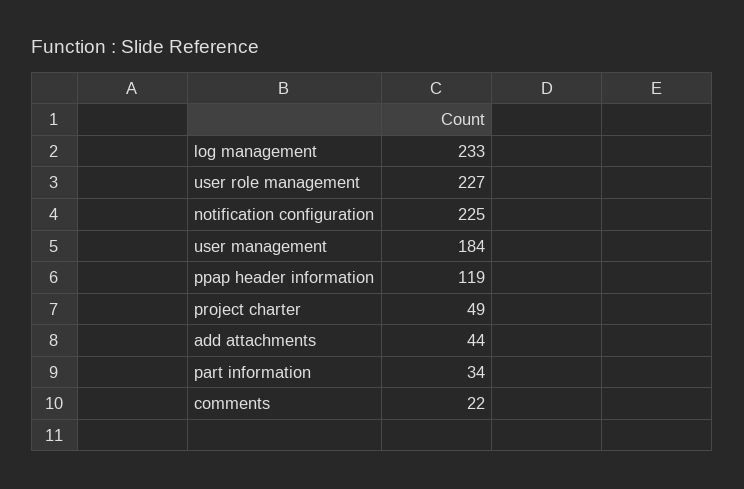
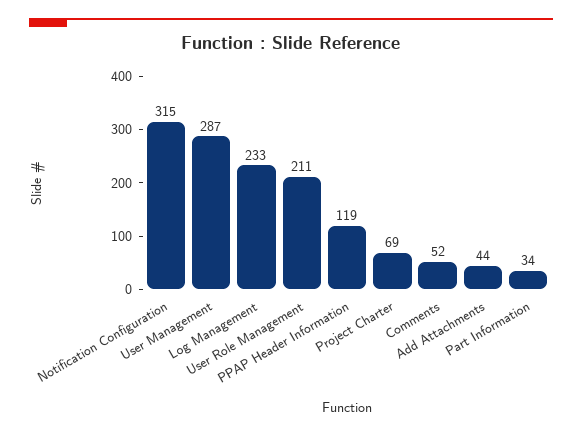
  {
    "log management": 233,
-   "user role management": 227,
+   "user role management": 211,
-   "notification configuration": 225,
+   "notification configuration": 315,
-   "user management": 184,
+   "user management": 287,
    "ppap header information": 119,
-   "project charter": 49,
+   "project charter": 69,
    "add attachments": 44,
    "part information": 34,
-   "comments": 22
+   "comments": 52
  }

